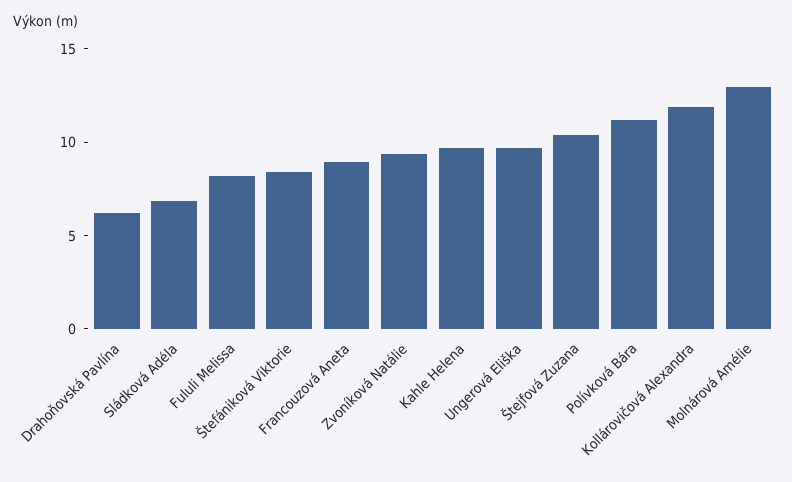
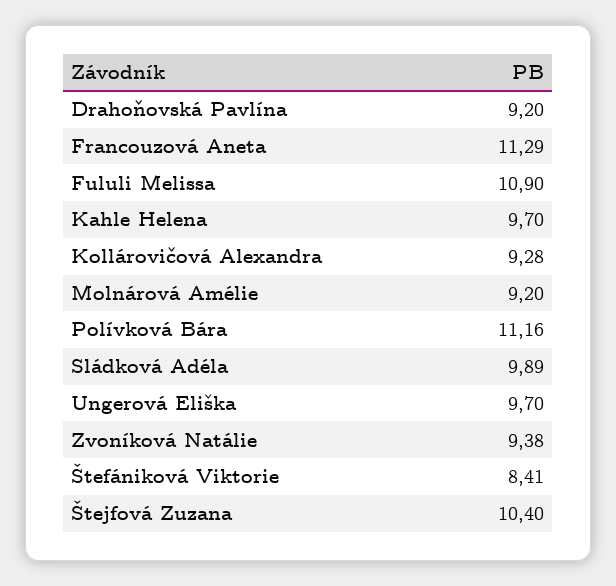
  {
-   "Drahoňovská Pavlína": 6,
+   "Drahoňovská Pavlína": 9.2,
-   "Sládková Adéla": 7,
+   "Sládková Adéla": 9.89,
-   "Fululi Melissa": 8,
+   "Fululi Melissa": 10.9,
    "Štefániková Viktorie": 8.41,
-   "Francouzová Aneta": 9,
+   "Francouzová Aneta": 11.29,
    "Zvoníková Natálie": 9.38,
    "Kahle Helena": 9.7,
    "Ungerová Eliška": 9.7,
    "Štejfová Zuzana": 10.4,
    "Polívková Bára": 11.16,
-   "Kollárovičová Alexandra": 12,
+   "Kollárovičová Alexandra": 9.28,
-   "Molnárová Amélie": 13
+   "Molnárová Amélie": 9.2
  }

